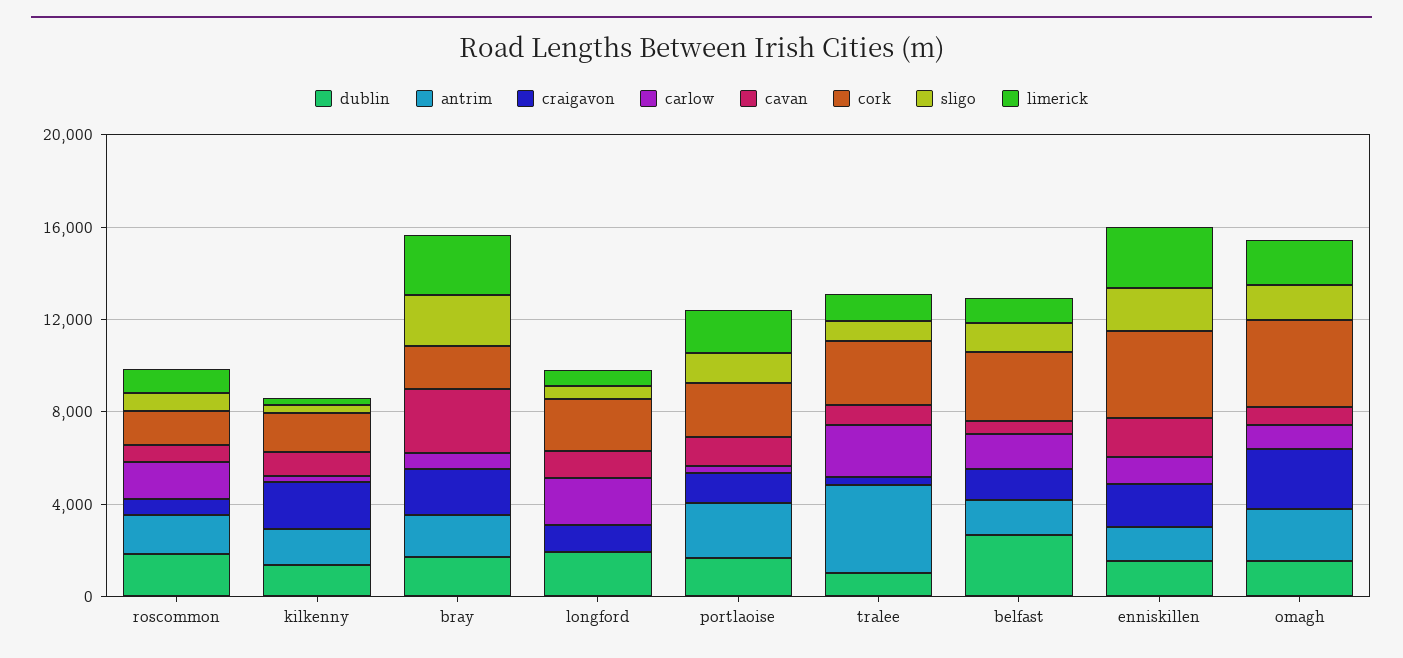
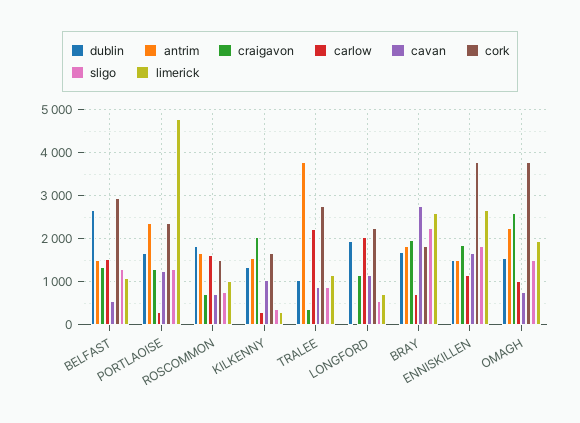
  {
    "dublin": {
      "roscommon": 1800,
      "kilkenny": 1400,
      "bray": 1800,
      "longford": 2000,
      "portlaoise": 1600,
      "tralee": 1000,
      "belfast": 2600,
      "enniskillen": 1600,
      "omagh": 1600
    },
    "antrim": {
      "roscommon": 1600,
      "kilkenny": 1600,
      "bray": 1800,
      "longford": 0,
      "portlaoise": 2400,
      "tralee": 3800,
      "belfast": 1400,
      "enniskillen": 1600,
      "omagh": 2200
    },
    "craigavon": {
      "roscommon": 800,
      "kilkenny": 2000,
      "bray": 2000,
      "longford": 1200,
      "portlaoise": 1200,
      "tralee": 400,
      "belfast": 1400,
      "enniskillen": 1800,
      "omagh": 2600
    },
    "carlow": {
      "roscommon": 1600,
      "kilkenny": 200,
      "bray": 800,
      "longford": 2000,
      "portlaoise": 200,
      "tralee": 2200,
      "belfast": 1600,
      "enniskillen": 1200,
      "omagh": 1000
    },
    "cavan": {
      "roscommon": 800,
      "kilkenny": 1000,
      "bray": 2800,
      "longford": 1200,
      "portlaoise": 1200,
      "tralee": 800,
      "belfast": 600,
      "enniskillen": 1600,
      "omagh": 800
    },
    "cork": {
      "roscommon": 1400,
      "kilkenny": 1600,
      "bray": 1800,
      "longford": 2200,
      "portlaoise": 2400,
      "tralee": 2800,
      "belfast": 3000,
      "enniskillen": 3800,
      "omagh": 3800
    },
    "sligo": {
      "roscommon": 800,
      "kilkenny": 400,
      "bray": 2200,
      "longford": 600,
      "portlaoise": 1200,
      "tralee": 800,
      "belfast": 1200,
      "enniskillen": 1800,
      "omagh": 1600
    },
    "limerick": {
      "roscommon": 1000,
      "kilkenny": 200,
      "bray": 2600,
      "longford": 800,
-     "portlaoise": 2000,
+     "portlaoise": 4800,
      "tralee": 1200,
      "belfast": 1000,
      "enniskillen": 2600,
      "omagh": 2000
    }
  }

